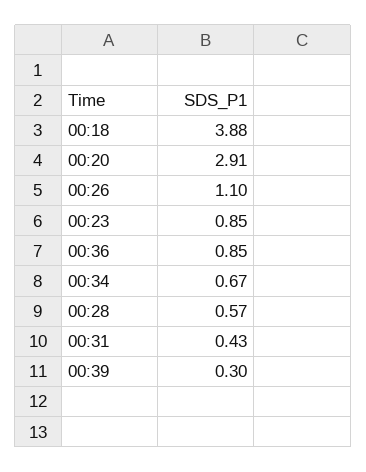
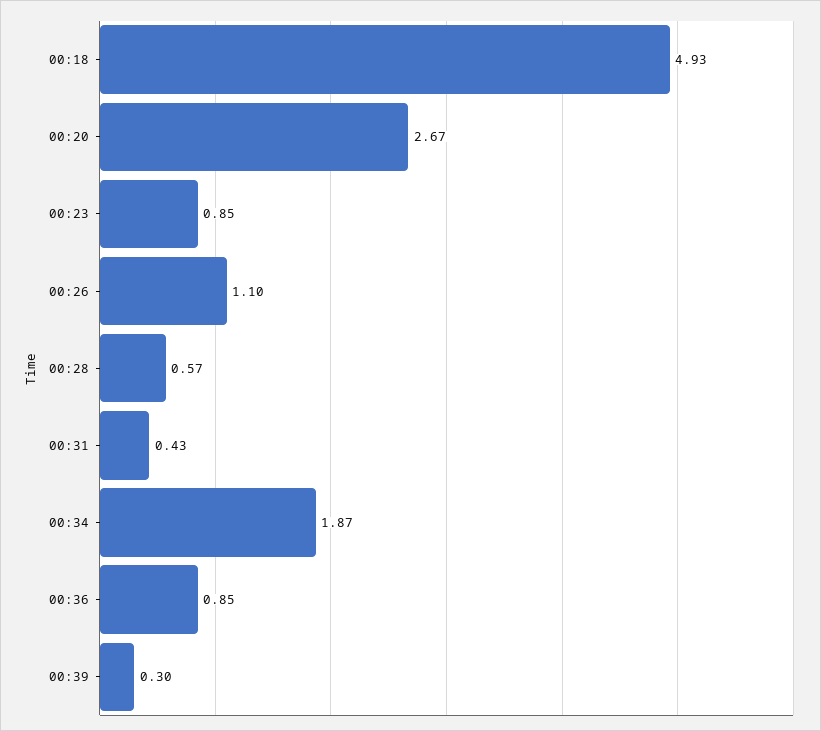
  {
-   "00:18": 3.88,
+   "00:18": 4.93,
-   "00:20": 2.91,
+   "00:20": 2.67,
    "00:26": 1.1,
    "00:23": 0.85,
    "00:36": 0.85,
-   "00:34": 0.67,
+   "00:34": 1.87,
    "00:28": 0.57,
    "00:31": 0.43,
    "00:39": 0.3
  }

